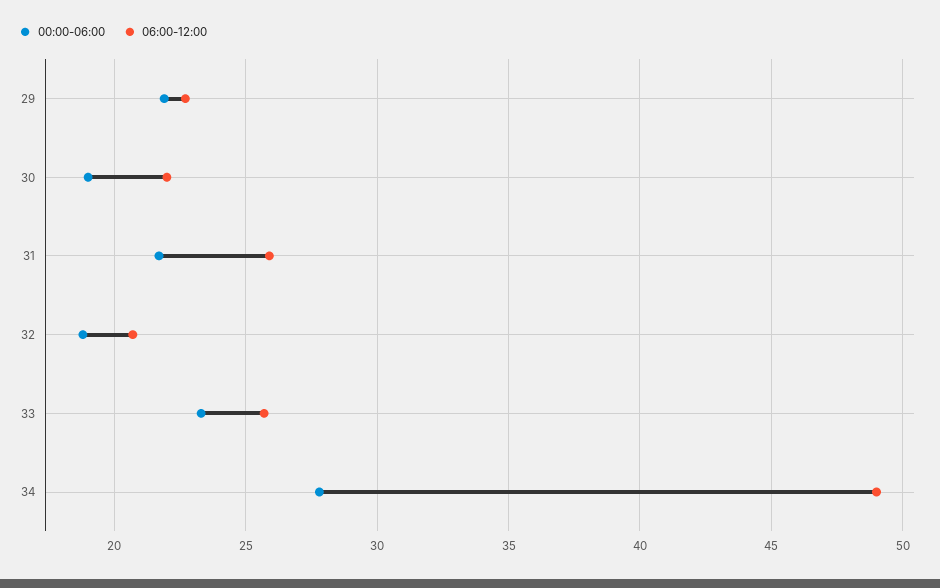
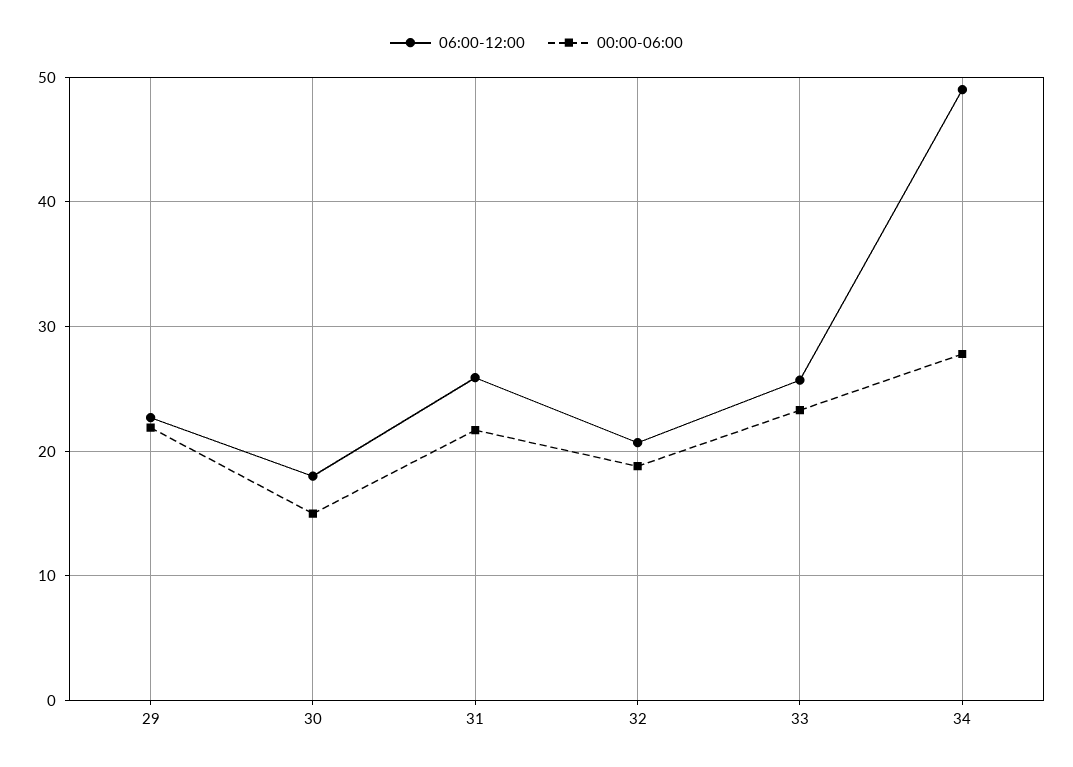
  {
    "00:00-06:00": {
      "29": 22,
-     "30": 19,
+     "30": 15,
      "31": 21.5,
      "32": 19,
      "33": 23.5,
      "34": 28
    },
    "06:00-12:00": {
      "29": 22.5,
-     "30": 22,
+     "30": 18,
      "31": 26,
      "32": 20.5,
      "33": 25.5,
      "34": 49
    }
  }

